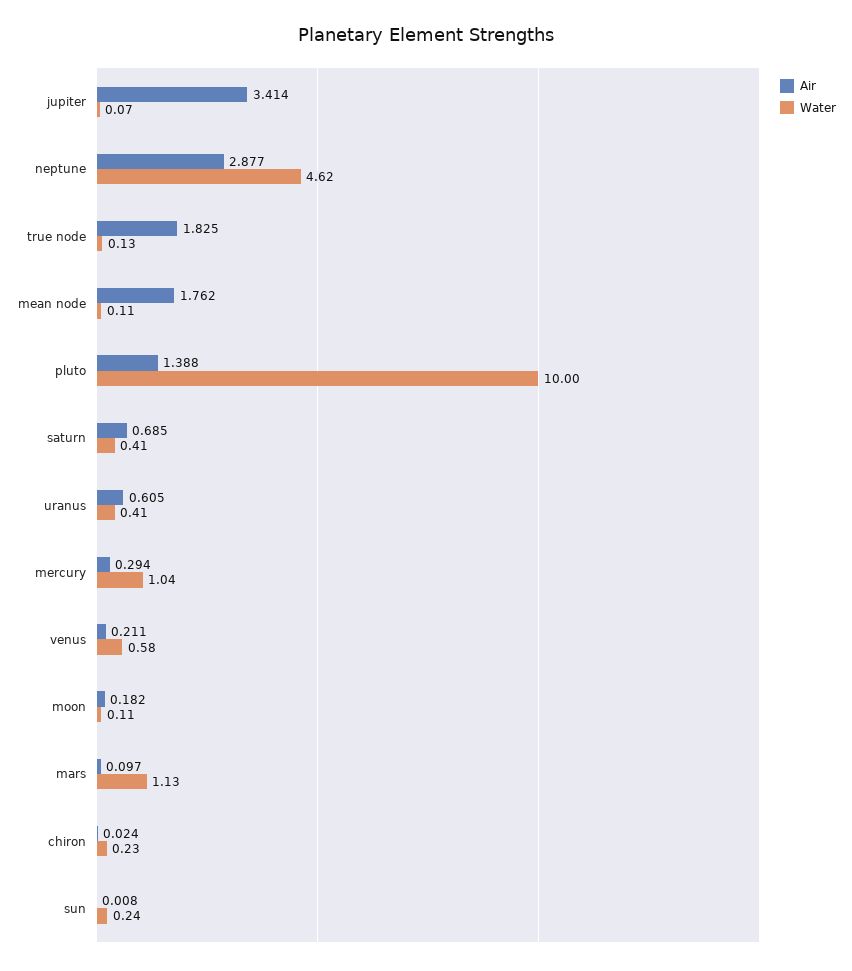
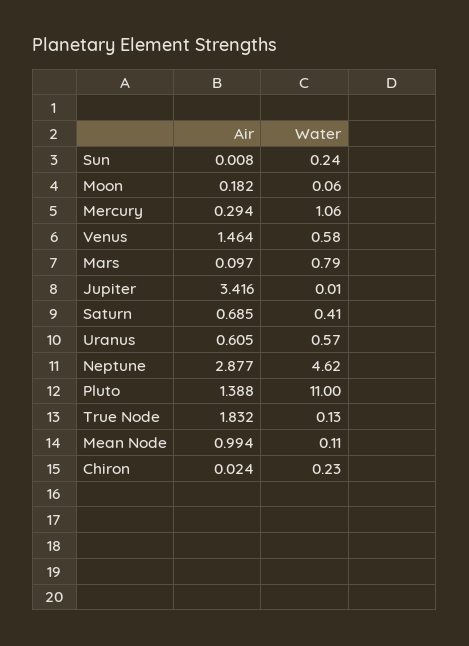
  {
    "Air": {
-     "jupiter": 3.414,
+     "jupiter": 3.416,
      "neptune": 2.877,
-     "true node": 1.825,
+     "true node": 1.832,
-     "mean node": 1.762,
+     "mean node": 0.994,
      "pluto": 1.388,
      "saturn": 0.685,
      "uranus": 0.605,
      "mercury": 0.294,
-     "venus": 0.211,
+     "venus": 1.464,
      "moon": 0.182,
      "mars": 0.097,
      "chiron": 0.024,
      "sun": 0.008
    },
    "Water": {
-     "jupiter": 0.07,
+     "jupiter": 0.01,
      "neptune": 4.62,
      "true node": 0.13,
      "mean node": 0.11,
-     "pluto": 10,
+     "pluto": 11,
      "saturn": 0.41,
-     "uranus": 0.41,
+     "uranus": 0.57,
-     "mercury": 1.04,
+     "mercury": 1.06,
      "venus": 0.58,
-     "moon": 0.11,
+     "moon": 0.06,
-     "mars": 1.13,
+     "mars": 0.79,
      "chiron": 0.23,
      "sun": 0.24
    }
  }

